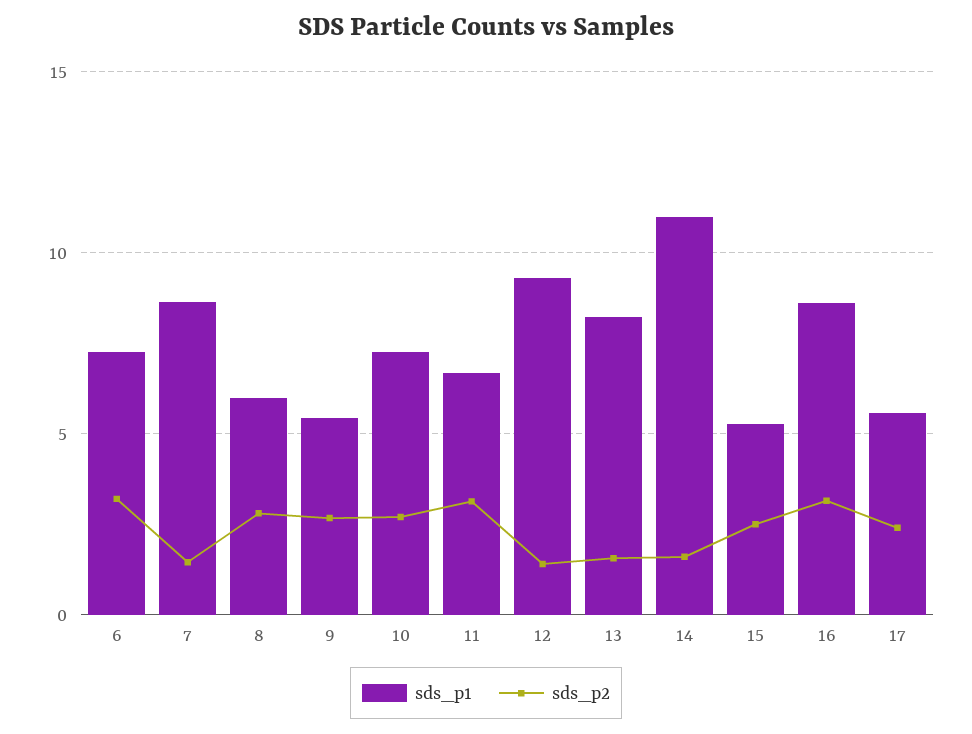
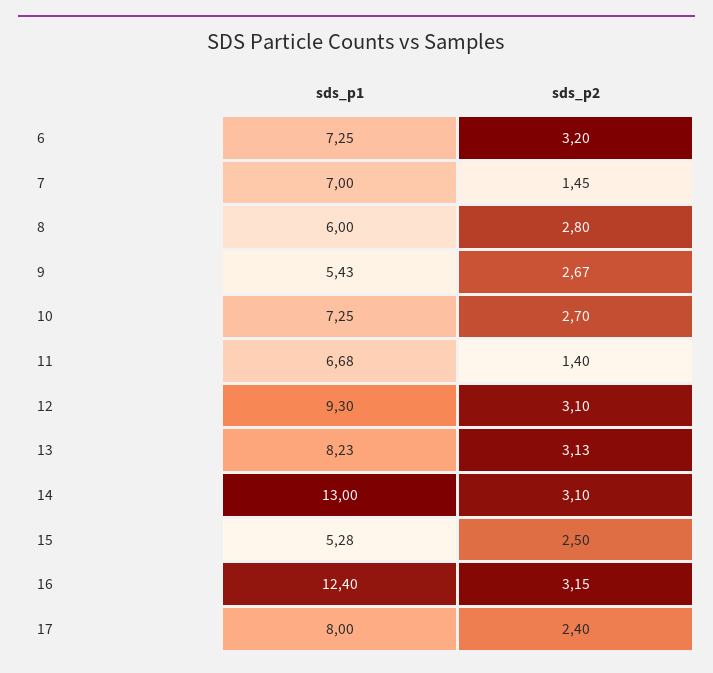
  {
    "sds_p1": {
      "6": 7.25,
-     "7": 8.5,
+     "7": 7,
      "8": 6,
      "9": 5.43,
      "10": 7.25,
      "11": 6.68,
      "12": 9.3,
      "13": 8.23,
-     "14": 11,
+     "14": 13,
      "15": 5.28,
-     "16": 8.5,
+     "16": 12.4,
-     "17": 5.5
+     "17": 8
    },
    "sds_p2": {
      "6": 3.2,
      "7": 1.45,
      "8": 2.8,
      "9": 2.67,
      "10": 2.7,
-     "11": 3,
+     "11": 1.4,
-     "12": 1.5,
+     "12": 3.1,
-     "13": 1.5,
+     "13": 3.13,
-     "14": 1.5,
+     "14": 3.1,
      "15": 2.5,
      "16": 3.15,
      "17": 2.4
    }
  }

